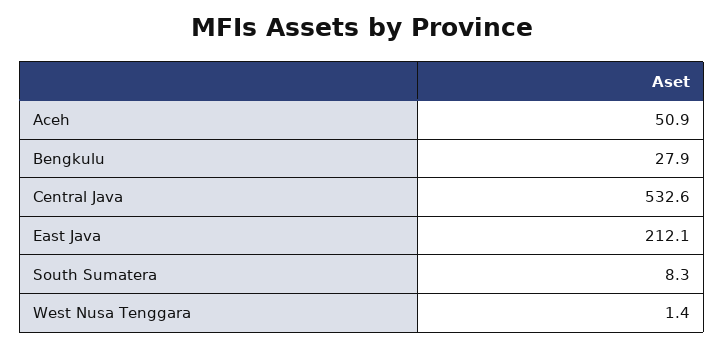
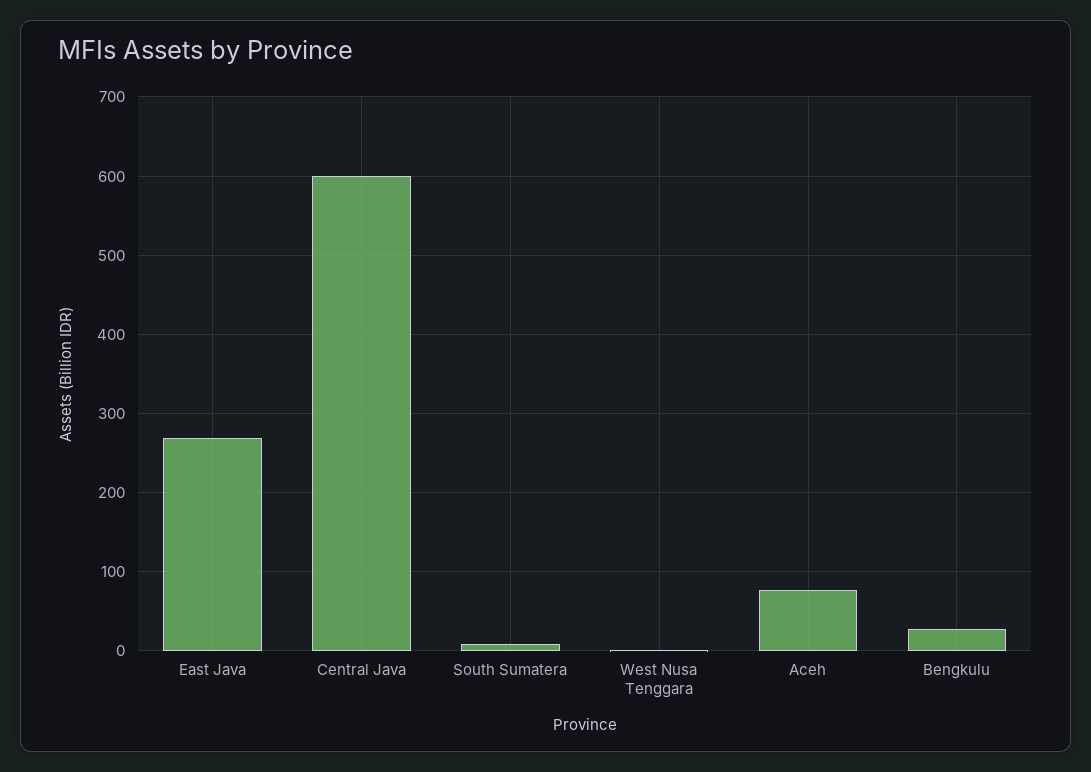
  {
-   "Aceh": 50.9,
+   "Aceh": 80,
    "Bengkulu": 27.9,
-   "Central Java": 532.6,
+   "Central Java": 600,
-   "East Java": 212.1,
+   "East Java": 270,
    "South Sumatera": 8.3,
    "West Nusa Tenggara": 1.4
  }

